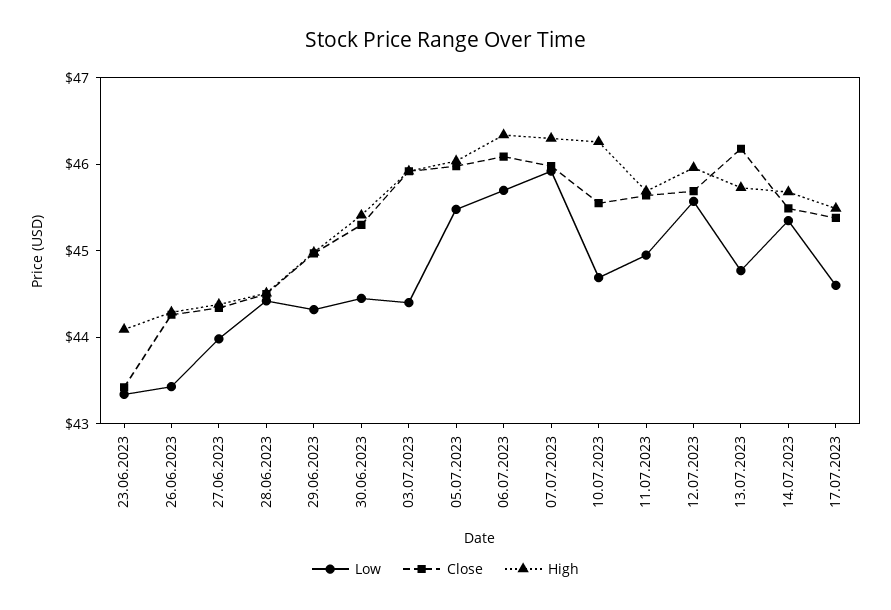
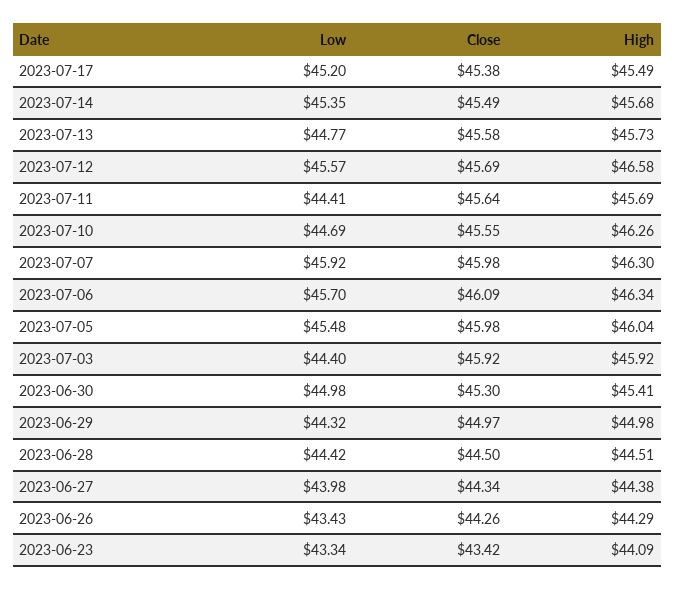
  {
    "Low": {
      "23.06.2023": 43.34,
      "26.06.2023": 43.43,
      "27.06.2023": 43.98,
      "28.06.2023": 44.42,
      "29.06.2023": 44.32,
-     "30.06.2023": 44.4,
+     "30.06.2023": 44.98,
      "03.07.2023": 44.4,
      "05.07.2023": 45.48,
      "06.07.2023": 45.7,
      "07.07.2023": 45.92,
      "10.07.2023": 44.69,
-     "11.07.2023": 45,
+     "11.07.2023": 44.41,
      "12.07.2023": 45.57,
      "13.07.2023": 44.77,
      "14.07.2023": 45.35,
-     "17.07.2023": 44.6
+     "17.07.2023": 45.2
    },
    "Close": {
      "23.06.2023": 43.42,
      "26.06.2023": 44.26,
      "27.06.2023": 44.34,
      "28.06.2023": 44.5,
      "29.06.2023": 44.97,
      "30.06.2023": 45.3,
      "03.07.2023": 45.92,
      "05.07.2023": 45.98,
      "06.07.2023": 46.09,
      "07.07.2023": 45.98,
      "10.07.2023": 45.55,
      "11.07.2023": 45.64,
      "12.07.2023": 45.69,
-     "13.07.2023": 46.2,
+     "13.07.2023": 45.58,
      "14.07.2023": 45.49,
      "17.07.2023": 45.38
    },
    "High": {
      "23.06.2023": 44.09,
      "26.06.2023": 44.29,
      "27.06.2023": 44.38,
      "28.06.2023": 44.51,
      "29.06.2023": 44.98,
      "30.06.2023": 45.41,
      "03.07.2023": 45.92,
      "05.07.2023": 46.04,
      "06.07.2023": 46.34,
      "07.07.2023": 46.3,
      "10.07.2023": 46.26,
      "11.07.2023": 45.69,
-     "12.07.2023": 46,
+     "12.07.2023": 46.58,
      "13.07.2023": 45.73,
      "14.07.2023": 45.68,
      "17.07.2023": 45.49
    }
  }

